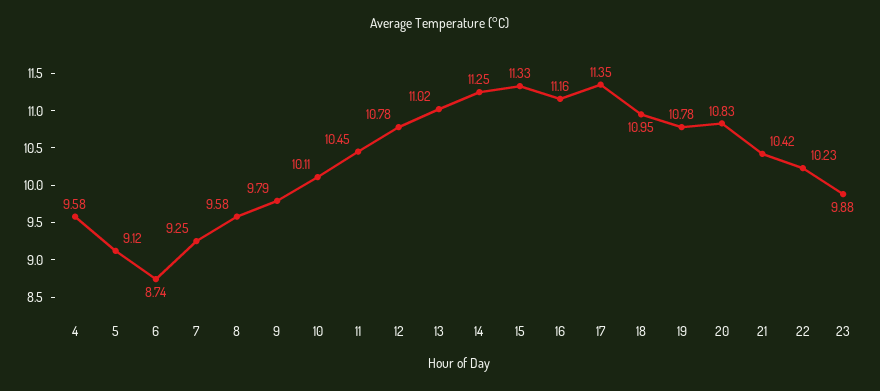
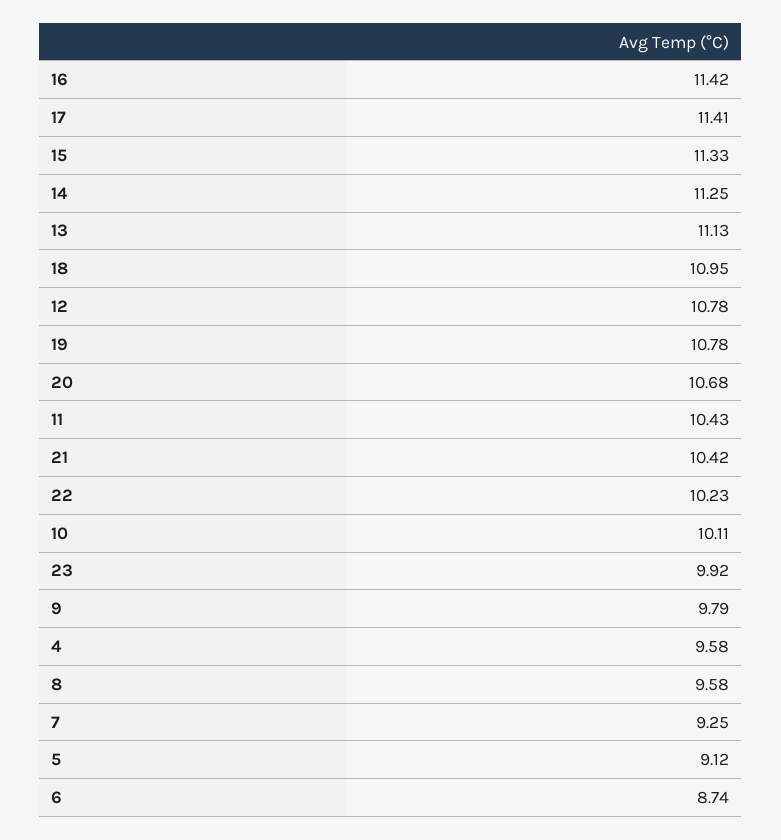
  {
    "4": 9.58,
    "5": 9.12,
    "6": 8.74,
    "7": 9.25,
    "8": 9.58,
    "9": 9.79,
    "10": 10.11,
-   "11": 10.45,
+   "11": 10.43,
    "12": 10.78,
-   "13": 11.02,
+   "13": 11.13,
    "14": 11.25,
    "15": 11.33,
-   "16": 11.16,
+   "16": 11.42,
-   "17": 11.35,
+   "17": 11.41,
    "18": 10.95,
    "19": 10.78,
-   "20": 10.83,
+   "20": 10.68,
    "21": 10.42,
    "22": 10.23,
-   "23": 9.88
+   "23": 9.92
  }

